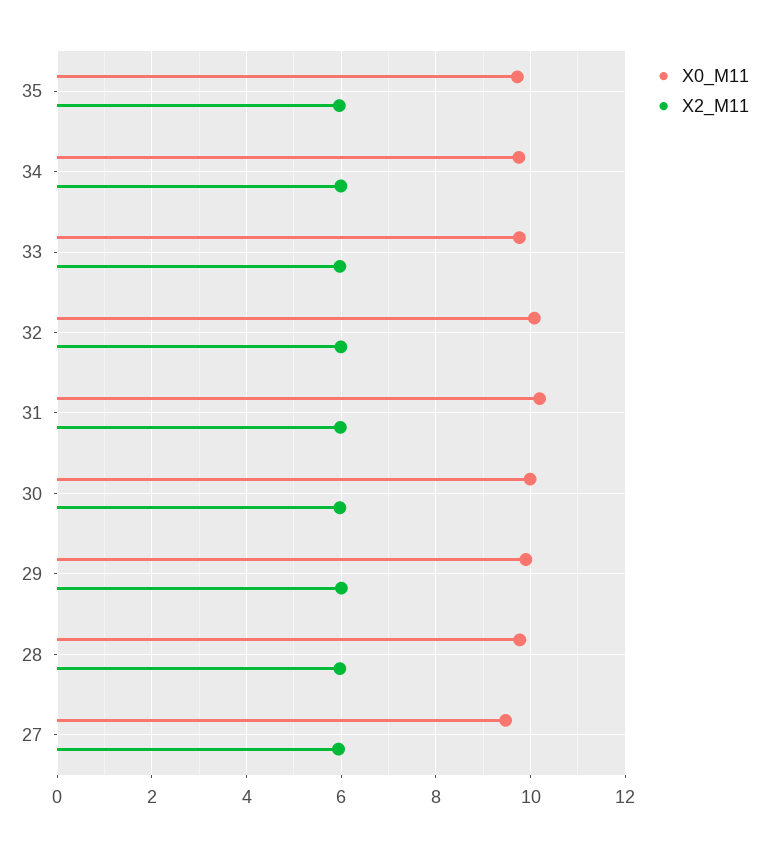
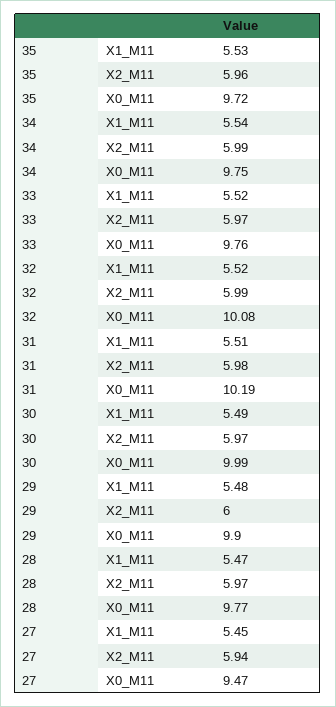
  {
    "X0_M11": {
      "35": 9.72,
      "34": 9.75,
      "33": 9.76,
      "32": 10.08,
      "31": 10.19,
      "30": 9.99,
      "29": 9.9,
      "28": 9.77,
      "27": 9.47
    },
    "X2_M11": {
      "35": 5.96,
      "34": 5.99,
      "33": 5.97,
      "32": 5.99,
      "31": 5.98,
      "30": 5.97,
      "29": 6,
      "28": 5.97,
      "27": 5.94
-   }
+   },
+   "X1_M11": {
+     "35": 5.53,
+     "34": 5.54,
+     "33": 5.52,
+     "32": 5.52,
+     "31": 5.51,
+     "30": 5.49,
+     "29": 5.48,
+     "28": 5.47,
+     "27": 5.45
+   }
  }

